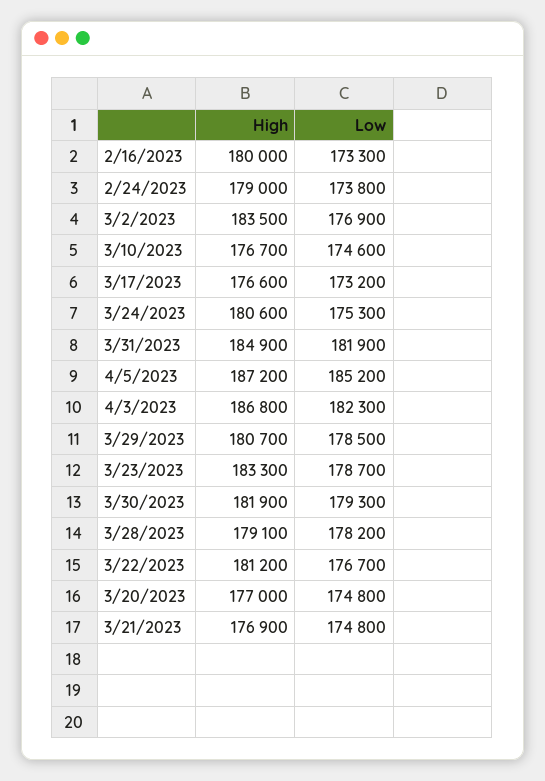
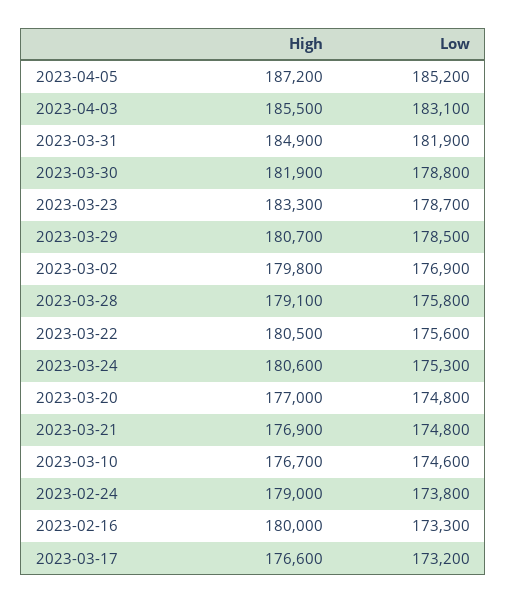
  {
    "High": {
      "2/16/2023": 180000,
      "2/24/2023": 179000,
-     "3/2/2023": 183500,
+     "3/2/2023": 179800,
      "3/10/2023": 176700,
      "3/17/2023": 176600,
      "3/24/2023": 180600,
      "3/31/2023": 184900,
      "4/5/2023": 187200,
-     "4/3/2023": 186800,
+     "4/3/2023": 185500,
      "3/29/2023": 180700,
      "3/23/2023": 183300,
      "3/30/2023": 181900,
      "3/28/2023": 179100,
-     "3/22/2023": 181200,
+     "3/22/2023": 180500,
      "3/20/2023": 177000,
      "3/21/2023": 176900
    },
    "Low": {
      "2/16/2023": 173300,
      "2/24/2023": 173800,
      "3/2/2023": 176900,
      "3/10/2023": 174600,
      "3/17/2023": 173200,
      "3/24/2023": 175300,
      "3/31/2023": 181900,
      "4/5/2023": 185200,
-     "4/3/2023": 182300,
+     "4/3/2023": 183100,
      "3/29/2023": 178500,
      "3/23/2023": 178700,
-     "3/30/2023": 179300,
+     "3/30/2023": 178800,
-     "3/28/2023": 178200,
+     "3/28/2023": 175800,
-     "3/22/2023": 176700,
+     "3/22/2023": 175600,
      "3/20/2023": 174800,
      "3/21/2023": 174800
    }
  }

